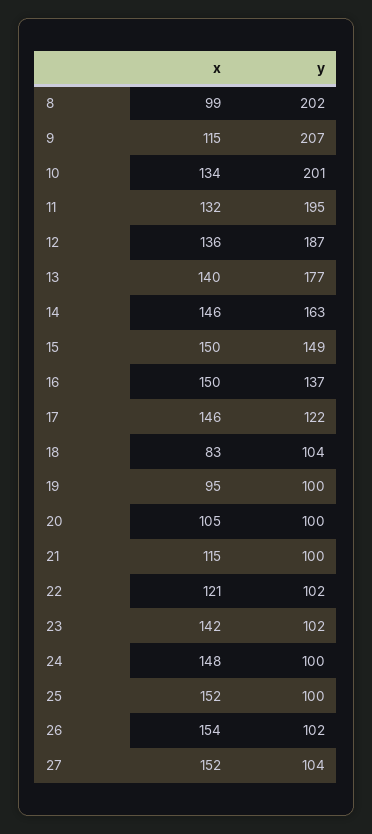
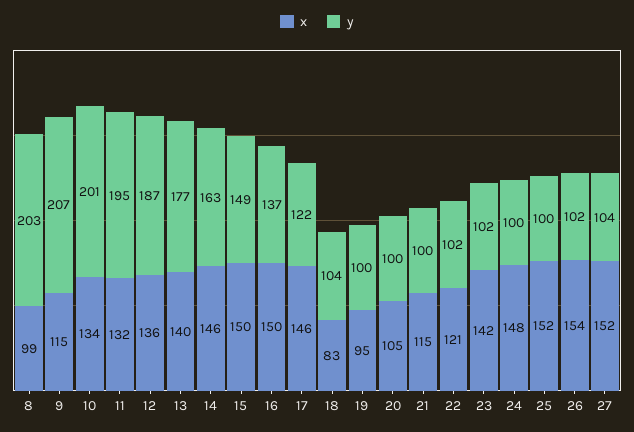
  {
    "x": {
      "8": 99,
      "9": 115,
      "10": 134,
      "11": 132,
      "12": 136,
      "13": 140,
      "14": 146,
      "15": 150,
      "16": 150,
      "17": 146,
      "18": 83,
      "19": 95,
      "20": 105,
      "21": 115,
      "22": 121,
      "23": 142,
      "24": 148,
      "25": 152,
      "26": 154,
      "27": 152
    },
    "y": {
-     "8": 202,
+     "8": 203,
      "9": 207,
      "10": 201,
      "11": 195,
      "12": 187,
      "13": 177,
      "14": 163,
      "15": 149,
      "16": 137,
      "17": 122,
      "18": 104,
      "19": 100,
      "20": 100,
      "21": 100,
      "22": 102,
      "23": 102,
      "24": 100,
      "25": 100,
      "26": 102,
      "27": 104
    }
  }

